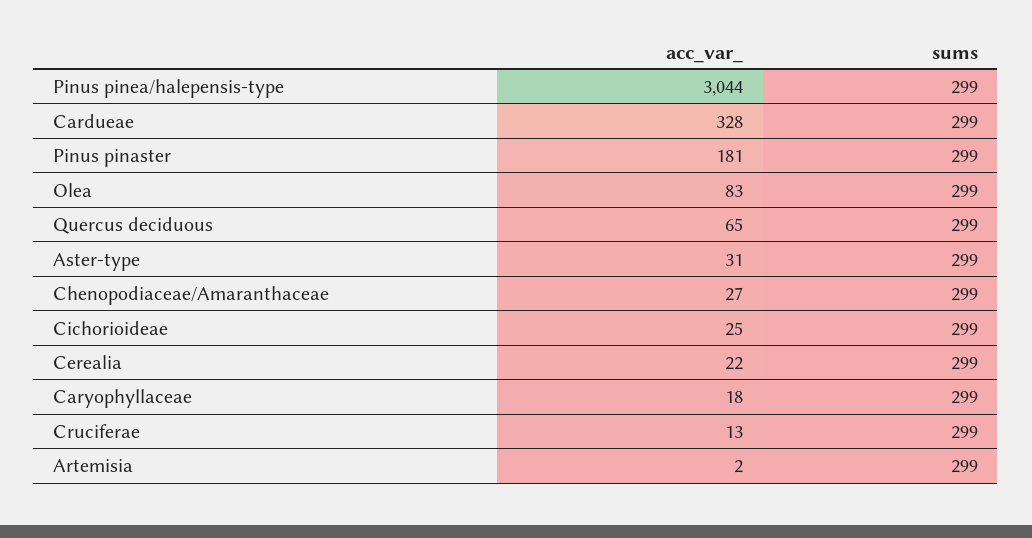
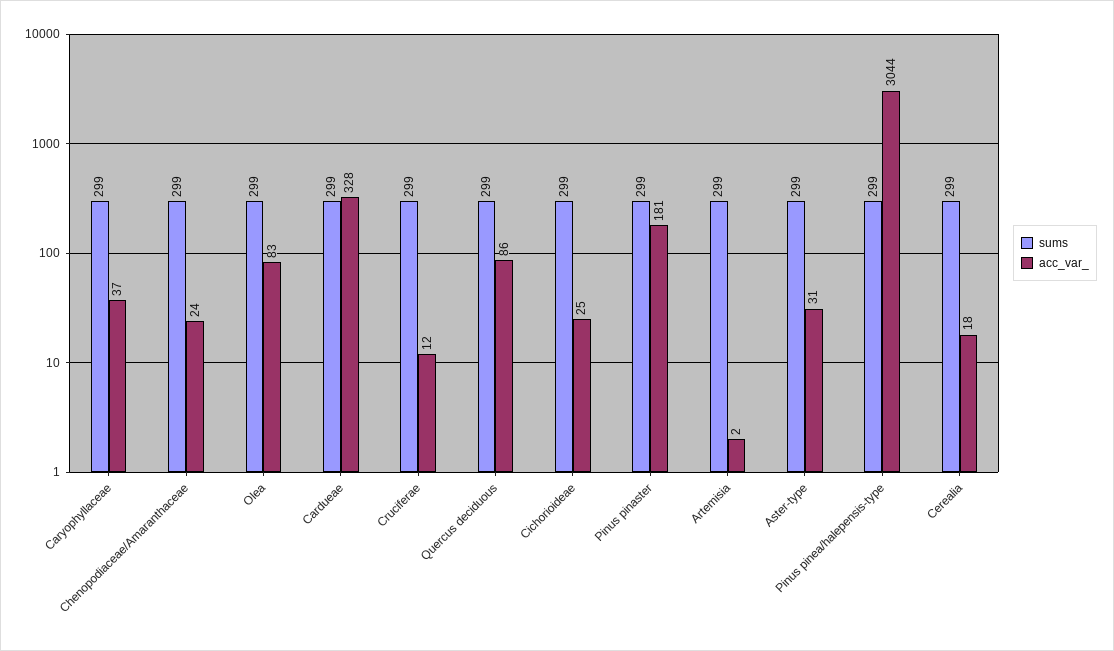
  {
    "acc_var_": {
      "Pinus pinea/halepensis-type": 3044,
      "Cardueae": 328,
      "Pinus pinaster": 181,
      "Olea": 83,
-     "Quercus deciduous": 65,
+     "Quercus deciduous": 86,
      "Aster-type": 31,
-     "Chenopodiaceae/Amaranthaceae": 27,
+     "Chenopodiaceae/Amaranthaceae": 24,
      "Cichorioideae": 25,
-     "Cerealia": 22,
+     "Cerealia": 18,
-     "Caryophyllaceae": 18,
+     "Caryophyllaceae": 37,
-     "Cruciferae": 13,
+     "Cruciferae": 12,
      "Artemisia": 2
    },
    "sums": {
      "Pinus pinea/halepensis-type": 299,
      "Cardueae": 299,
      "Pinus pinaster": 299,
      "Olea": 299,
      "Quercus deciduous": 299,
      "Aster-type": 299,
      "Chenopodiaceae/Amaranthaceae": 299,
      "Cichorioideae": 299,
      "Cerealia": 299,
      "Caryophyllaceae": 299,
      "Cruciferae": 299,
      "Artemisia": 299
    }
  }

